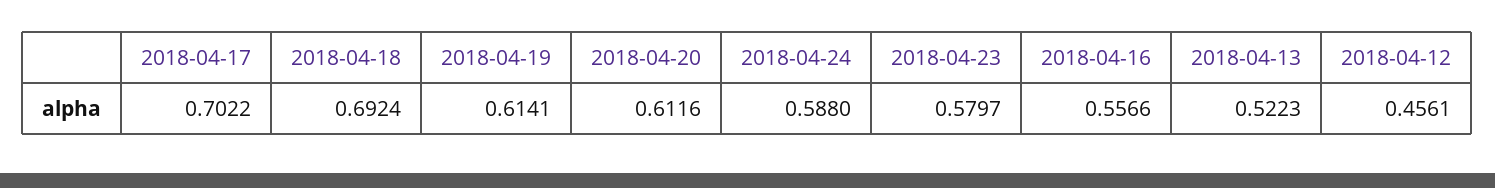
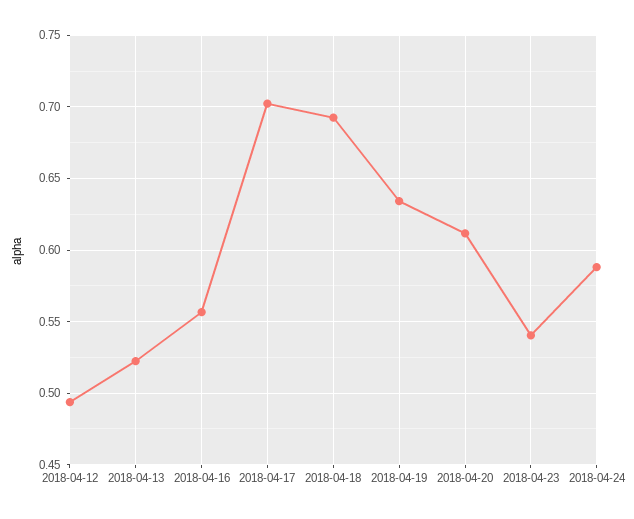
  {
    "2018-04-17": 0.7022,
    "2018-04-18": 0.6924,
-   "2018-04-19": 0.6141,
+   "2018-04-19": 0.635,
    "2018-04-20": 0.6116,
    "2018-04-24": 0.588,
-   "2018-04-23": 0.5797,
+   "2018-04-23": 0.54,
    "2018-04-16": 0.5566,
    "2018-04-13": 0.5223,
-   "2018-04-12": 0.4561
+   "2018-04-12": 0.495
  }

